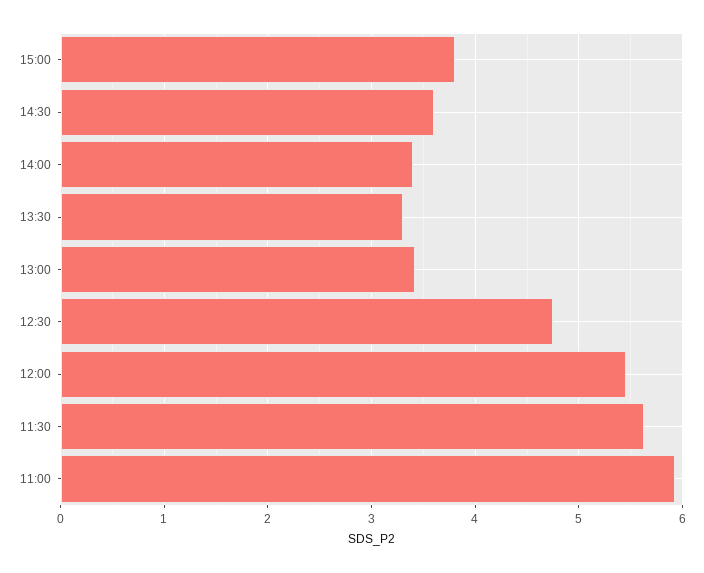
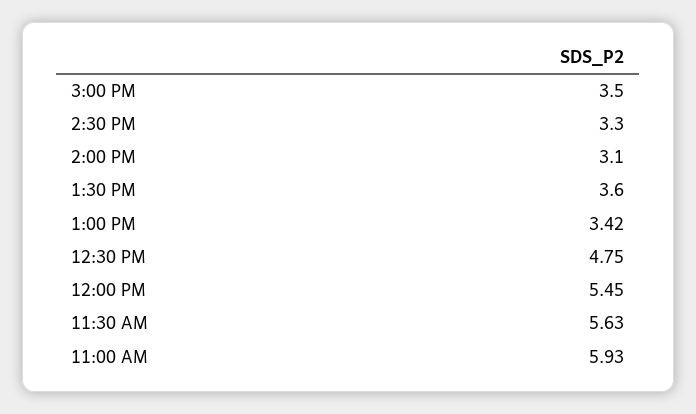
  {
-   "15:00": 3.8,
+   "15:00": 3.5,
-   "14:30": 3.6,
+   "14:30": 3.3,
-   "14:00": 3.4,
+   "14:00": 3.1,
-   "13:30": 3.3,
+   "13:30": 3.6,
    "13:00": 3.42,
    "12:30": 4.75,
    "12:00": 5.45,
    "11:30": 5.63,
    "11:00": 5.93
  }

